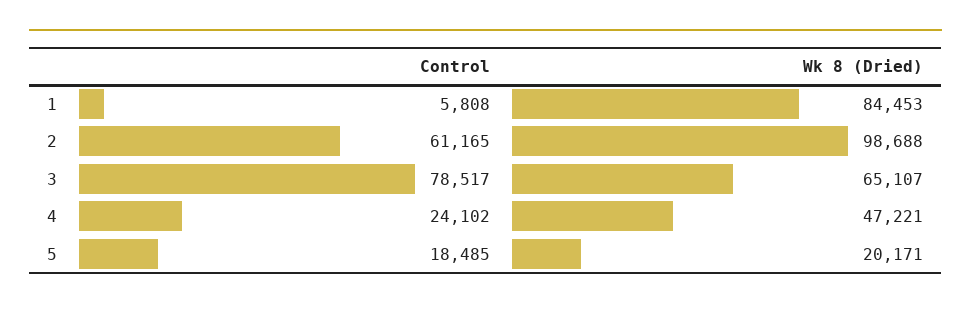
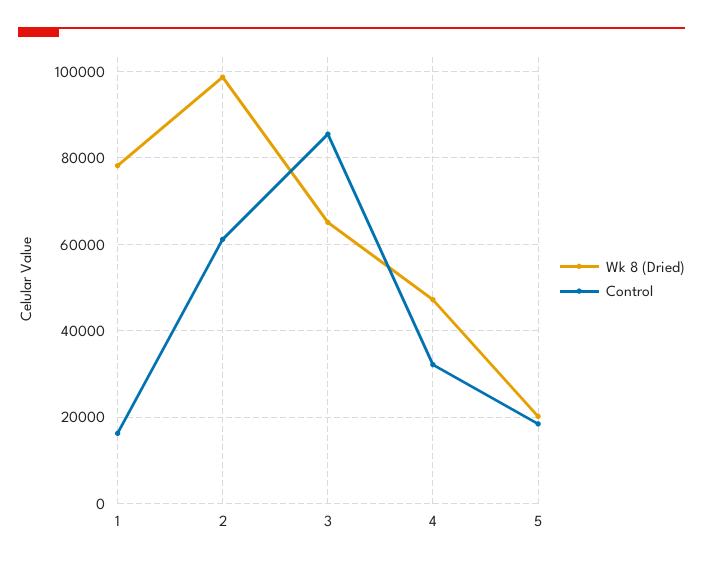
  {
    "Control": {
-     "1": 5808,
+     "1": 16000,
      "2": 61165,
-     "3": 78517,
+     "3": 86000,
-     "4": 24102,
+     "4": 32000,
      "5": 18485
    },
    "Wk 8 (Dried)": {
-     "1": 84453,
+     "1": 78000,
      "2": 98688,
      "3": 65107,
      "4": 47221,
      "5": 20171
    }
  }

